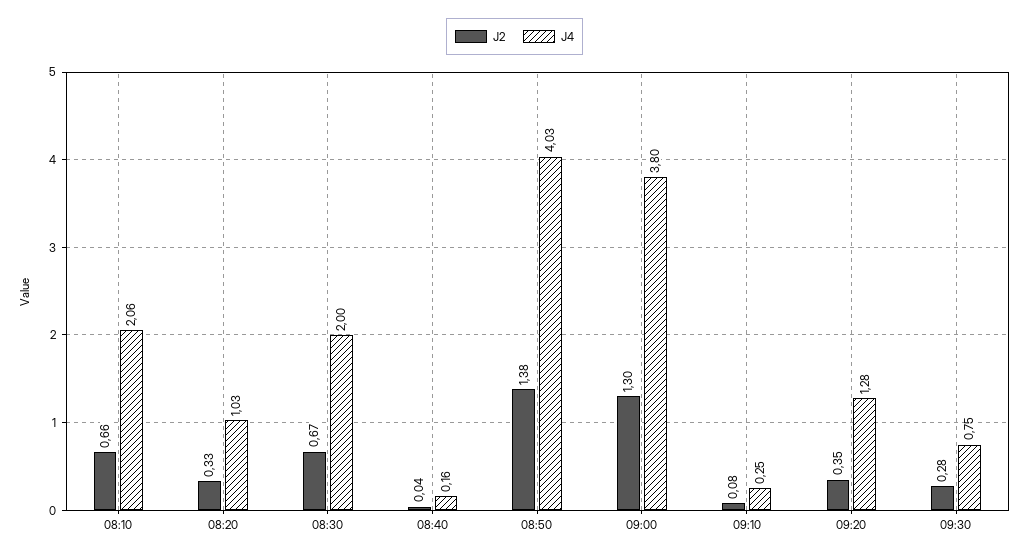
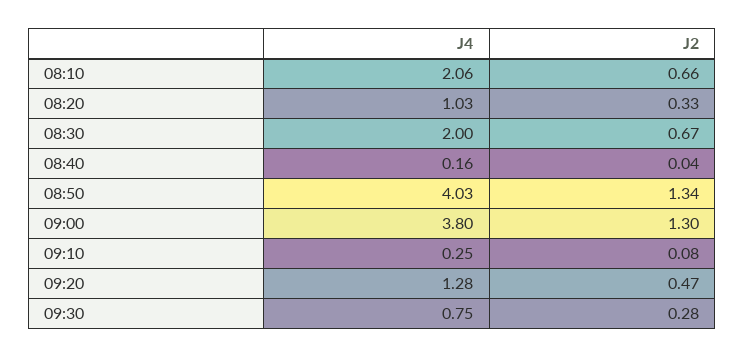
  {
    "J2": {
      "08:10": 0.66,
      "08:20": 0.33,
      "08:30": 0.67,
      "08:40": 0.04,
-     "08:50": 1.38,
+     "08:50": 1.34,
      "09:00": 1.3,
      "09:10": 0.08,
-     "09:20": 0.35,
+     "09:20": 0.47,
      "09:30": 0.28
    },
    "J4": {
      "08:10": 2.06,
      "08:20": 1.03,
      "08:30": 2,
      "08:40": 0.16,
      "08:50": 4.03,
      "09:00": 3.8,
      "09:10": 0.25,
      "09:20": 1.28,
      "09:30": 0.75
    }
  }

